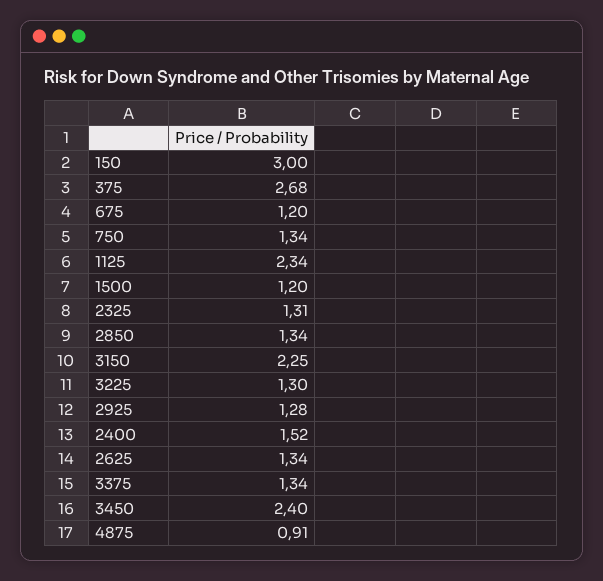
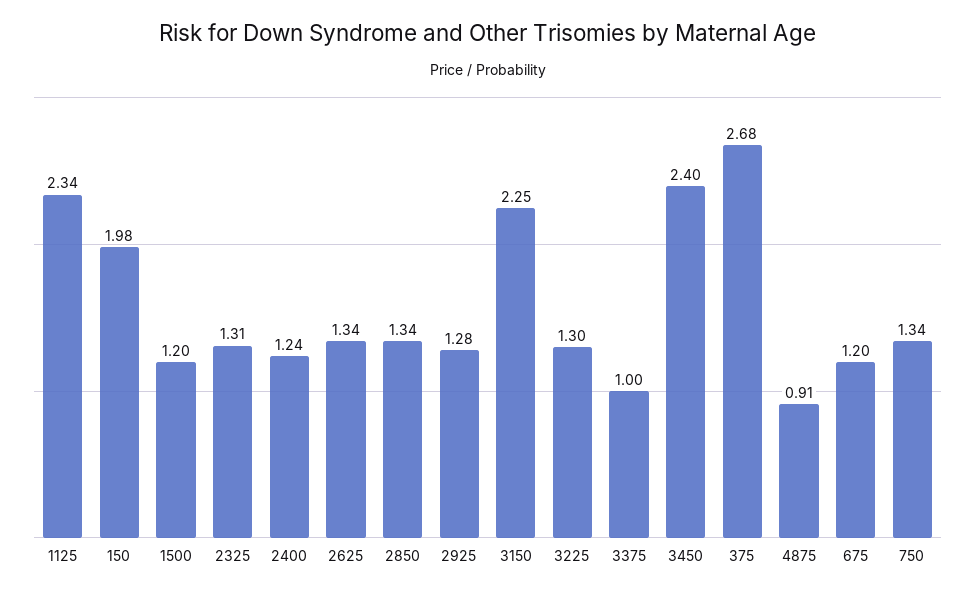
  {
-   "150": 3,
+   "150": 1.98,
    "375": 2.68,
    "675": 1.2,
    "750": 1.34,
    "1125": 2.34,
    "1500": 1.2,
    "2325": 1.31,
    "2850": 1.34,
    "3150": 2.25,
    "3225": 1.3,
    "2925": 1.28,
-   "2400": 1.52,
+   "2400": 1.24,
    "2625": 1.34,
-   "3375": 1.34,
+   "3375": 1,
    "3450": 2.4,
    "4875": 0.91
  }

